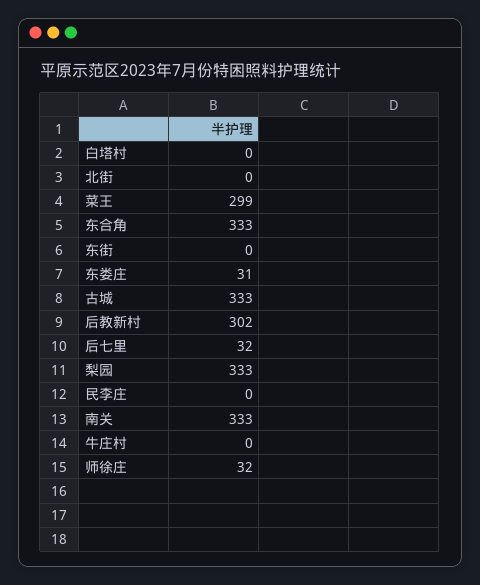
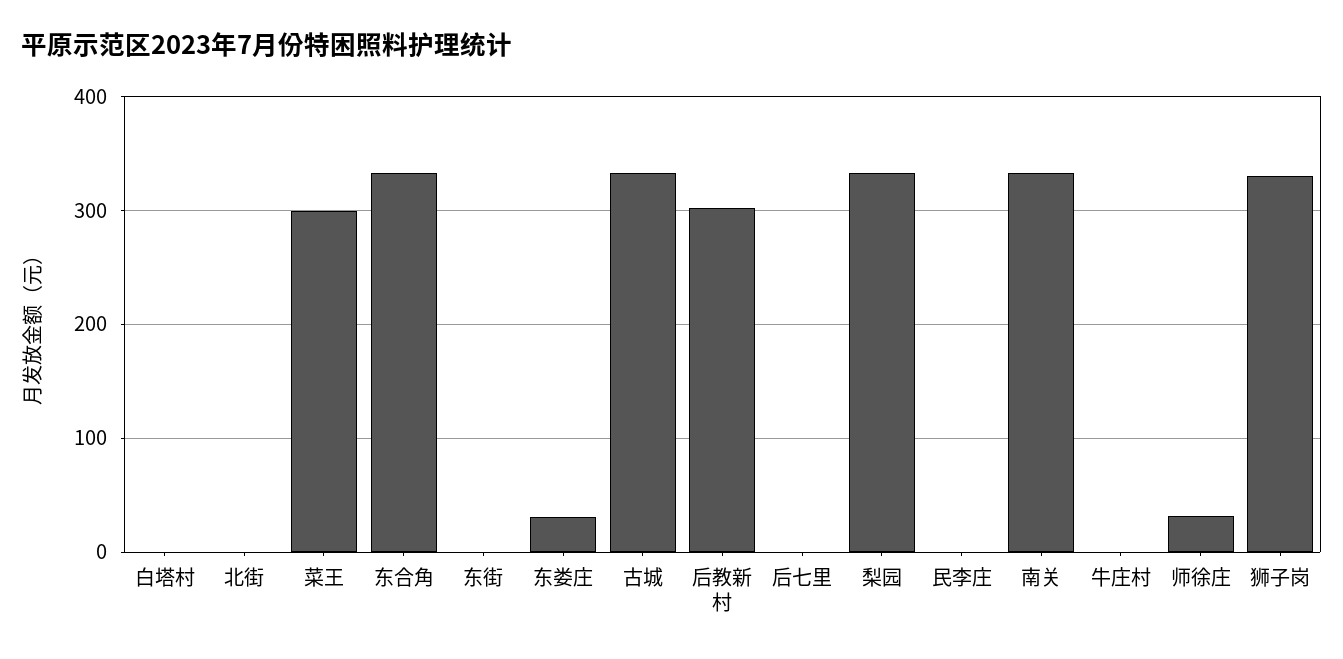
  {
    "白塔村": 0,
    "北街": 0,
    "菜王": 299,
    "东合角": 333,
    "东街": 0,
    "东娄庄": 31,
    "古城": 333,
    "后教新村": 302,
-   "后七里": 32,
+   "后七里": 0,
    "梨园": 333,
    "民李庄": 0,
    "南关": 333,
    "牛庄村": 0,
-   "师徐庄": 32
+   "师徐庄": 32,
+   "狮子岗": 330
  }

